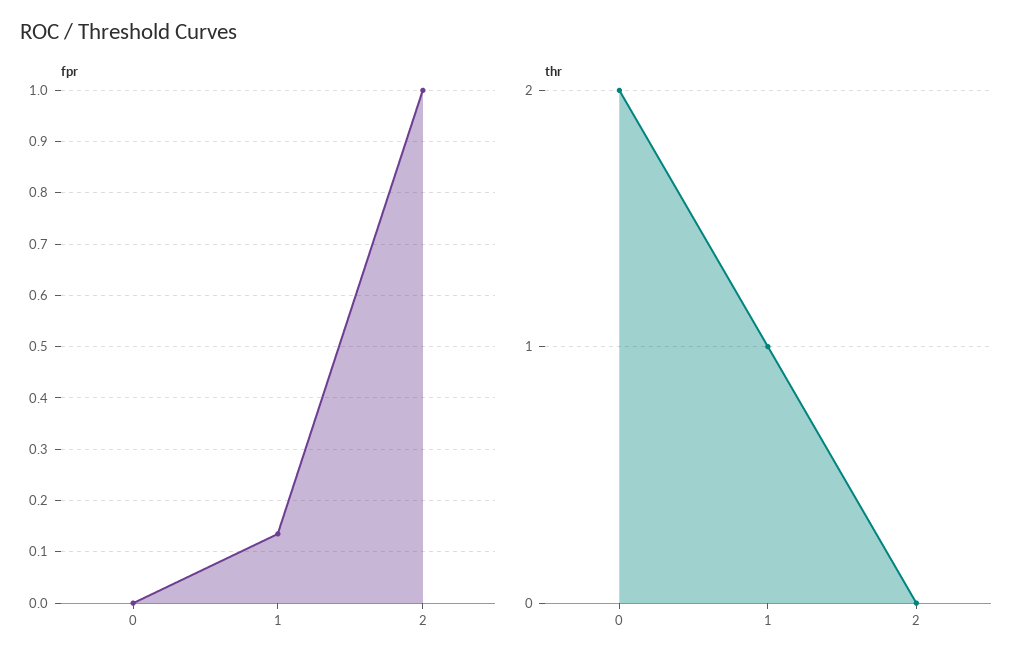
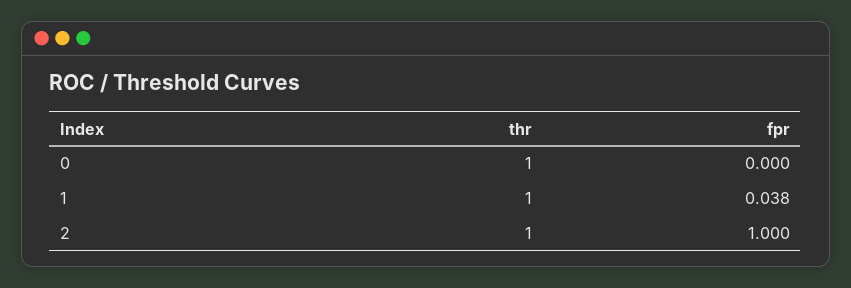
  {
    "fpr": {
      "0": 0,
-     "1": 0.14,
+     "1": 0.038,
      "2": 1
    },
    "thr": {
-     "0": 2,
+     "0": 1,
      "1": 1,
-     "2": 0
+     "2": 1
    }
  }

